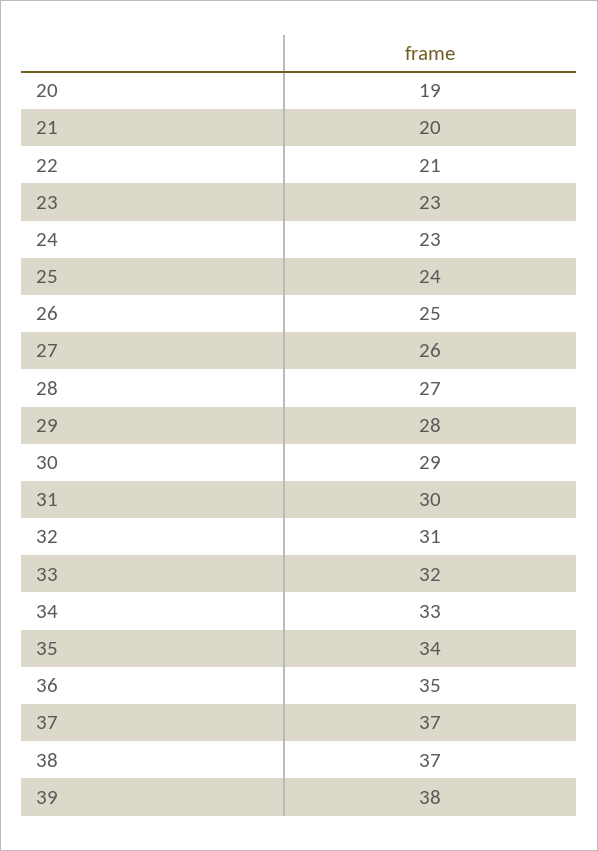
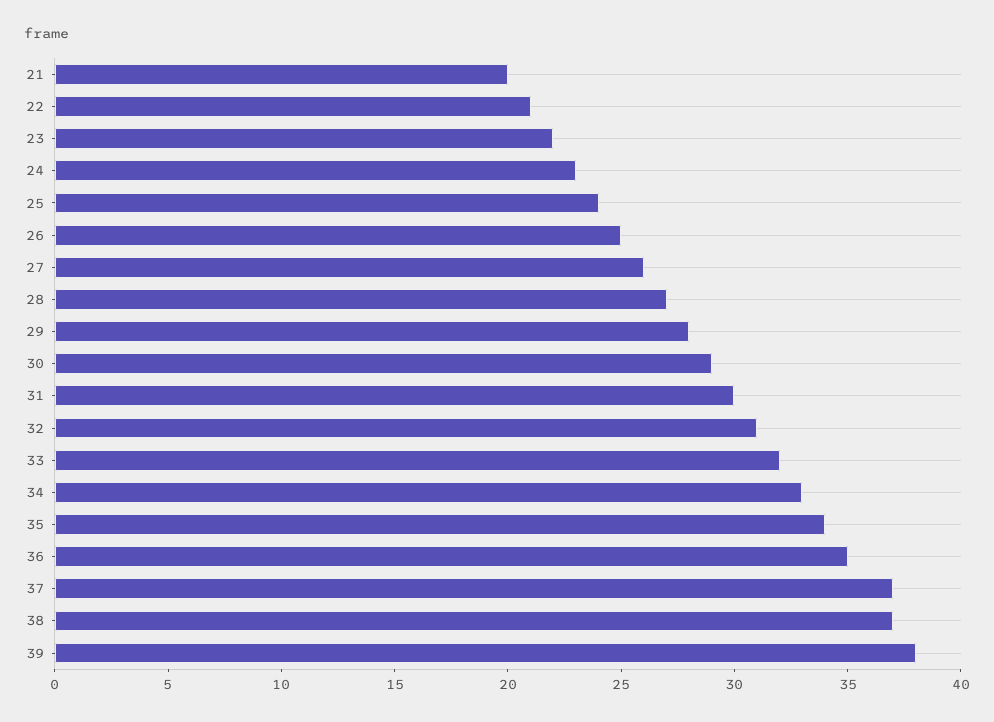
  {
-   "20": 19,
    "21": 20,
    "22": 21,
-   "23": 23,
+   "23": 22,
    "24": 23,
    "25": 24,
    "26": 25,
    "27": 26,
    "28": 27,
    "29": 28,
    "30": 29,
    "31": 30,
    "32": 31,
    "33": 32,
    "34": 33,
    "35": 34,
    "36": 35,
    "37": 37,
    "38": 37,
    "39": 38
  }

